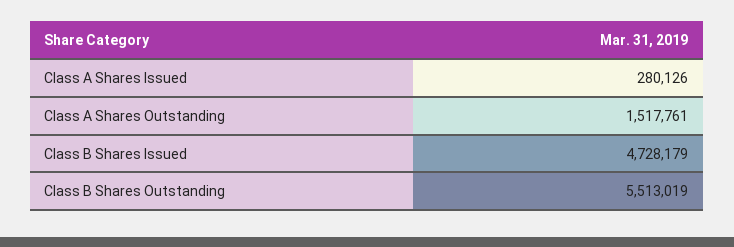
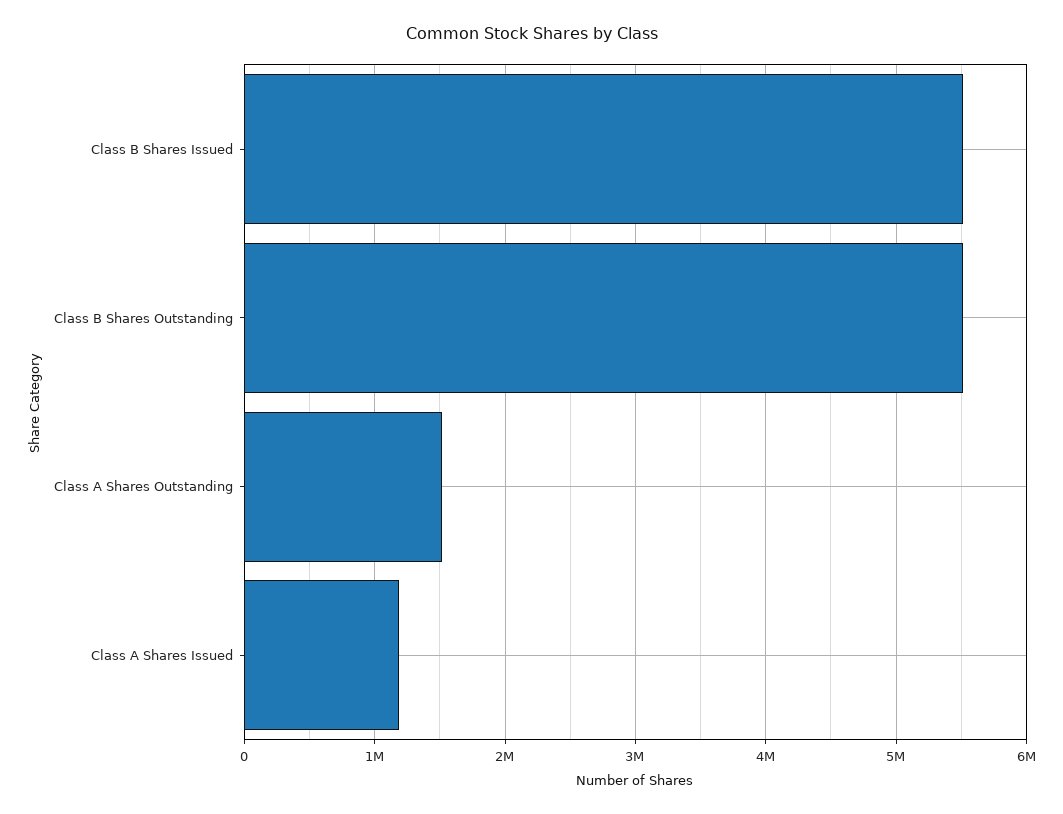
  {
-   "Class A Shares Issued": 280126,
+   "Class A Shares Issued": 1200000,
    "Class A Shares Outstanding": 1517761,
-   "Class B Shares Issued": 4728179,
+   "Class B Shares Issued": 5500000,
    "Class B Shares Outstanding": 5513019
  }

